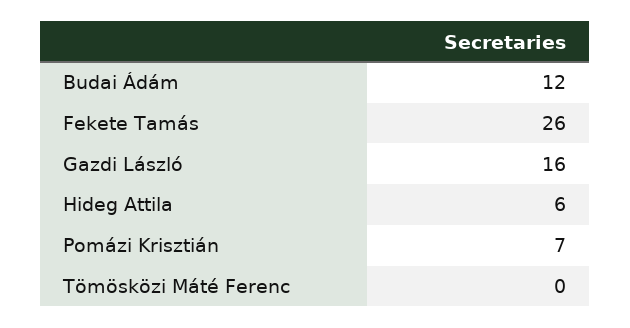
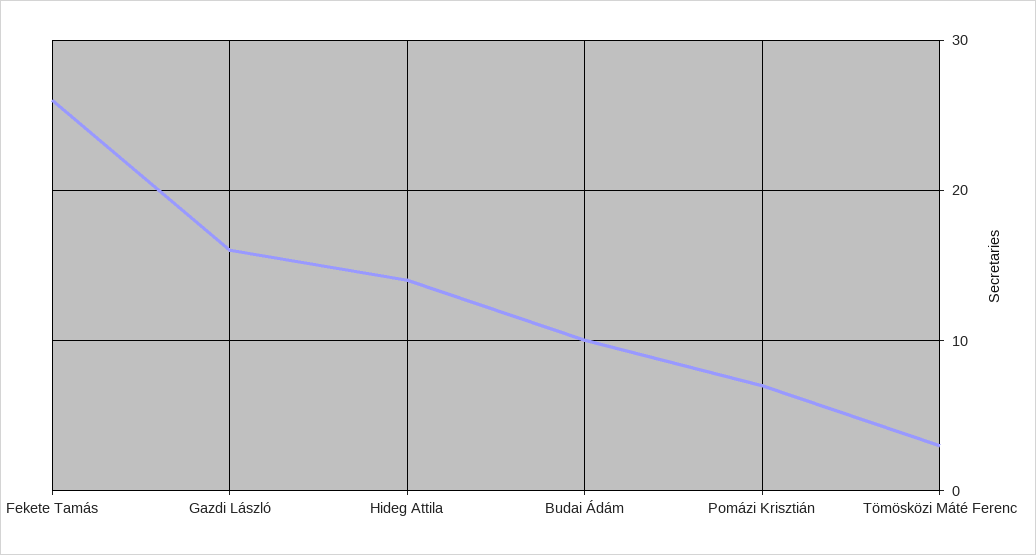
  {
-   "Budai Ádám": 12,
+   "Budai Ádám": 10,
    "Fekete Tamás": 26,
    "Gazdi László": 16,
-   "Hideg Attila": 6,
+   "Hideg Attila": 14,
    "Pomázi Krisztián": 7,
-   "Tömösközi Máté Ferenc": 0
+   "Tömösközi Máté Ferenc": 3
  }

